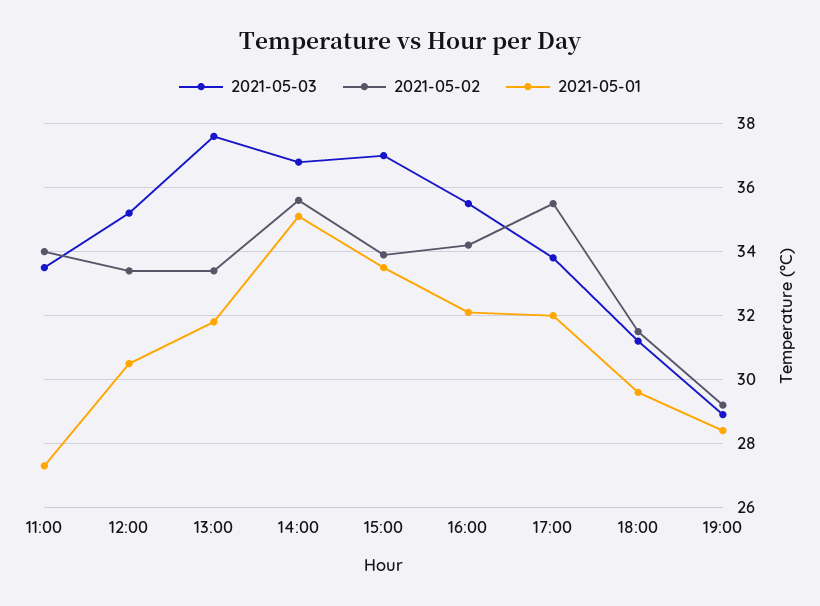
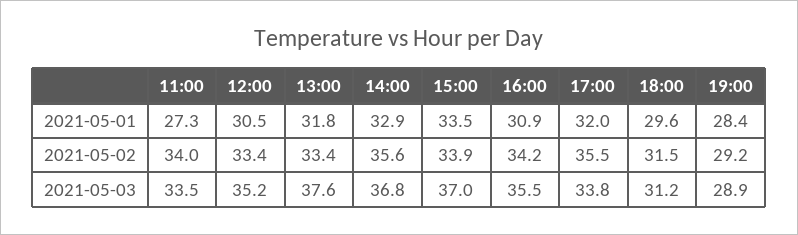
  {
    "2021-05-03": {
      "11:00": 33.5,
      "12:00": 35.2,
      "13:00": 37.6,
      "14:00": 36.8,
      "15:00": 37,
      "16:00": 35.5,
      "17:00": 33.8,
      "18:00": 31.2,
      "19:00": 28.9
    },
    "2021-05-02": {
      "11:00": 34,
      "12:00": 33.4,
      "13:00": 33.4,
      "14:00": 35.6,
      "15:00": 33.9,
      "16:00": 34.2,
      "17:00": 35.5,
      "18:00": 31.5,
      "19:00": 29.2
    },
    "2021-05-01": {
      "11:00": 27.3,
      "12:00": 30.5,
      "13:00": 31.8,
-     "14:00": 35,
+     "14:00": 32.9,
      "15:00": 33.5,
-     "16:00": 32,
+     "16:00": 30.9,
      "17:00": 32,
      "18:00": 29.6,
      "19:00": 28.4
    }
  }

